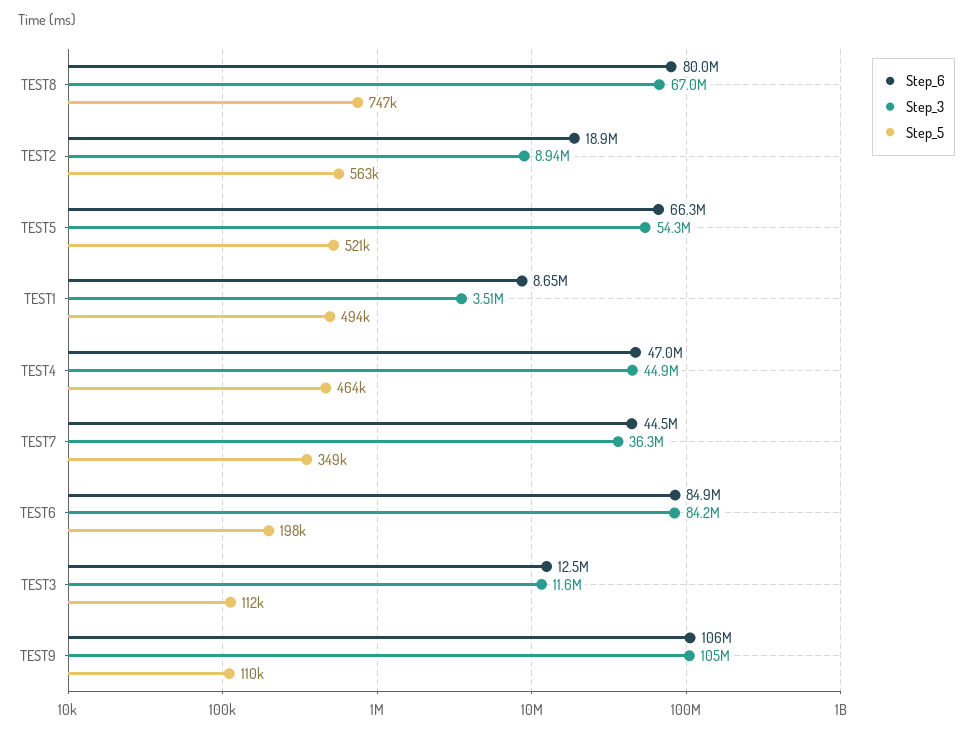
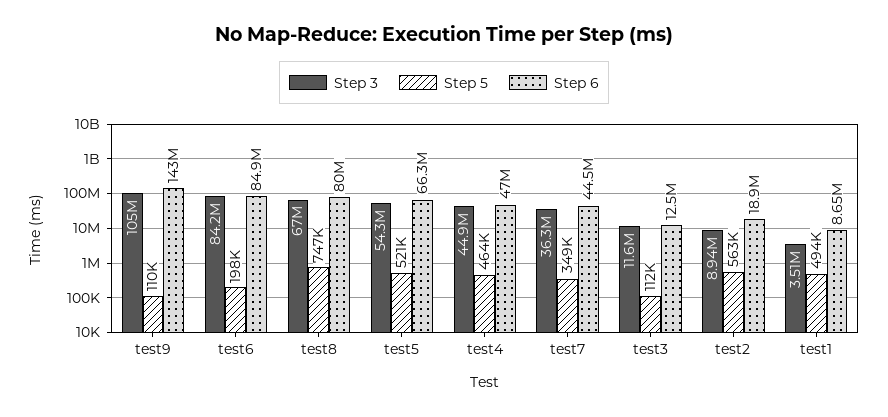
  {
    "Step_6": {
      "TEST8": 80000000,
      "TEST2": 18900000,
      "TEST5": 66300000,
      "TEST1": 8650000,
      "TEST4": 47000000,
      "TEST7": 44500000,
      "TEST6": 84900000,
      "TEST3": 12500000,
-     "TEST9": 106000000
+     "TEST9": 143000000
    },
    "Step_3": {
      "TEST8": 67000000,
      "TEST2": 8940000,
      "TEST5": 54300000,
      "TEST1": 3510000,
      "TEST4": 44900000,
      "TEST7": 36300000,
      "TEST6": 84200000,
      "TEST3": 11600000,
      "TEST9": 105000000
    },
    "Step_5": {
      "TEST8": 747000,
      "TEST2": 563000,
      "TEST5": 521000,
      "TEST1": 494000,
      "TEST4": 464000,
      "TEST7": 349000,
      "TEST6": 198000,
      "TEST3": 112000,
      "TEST9": 110000
    }
  }

